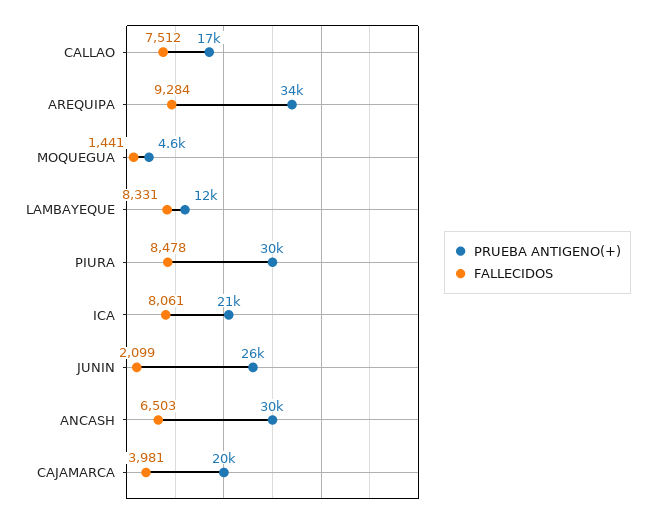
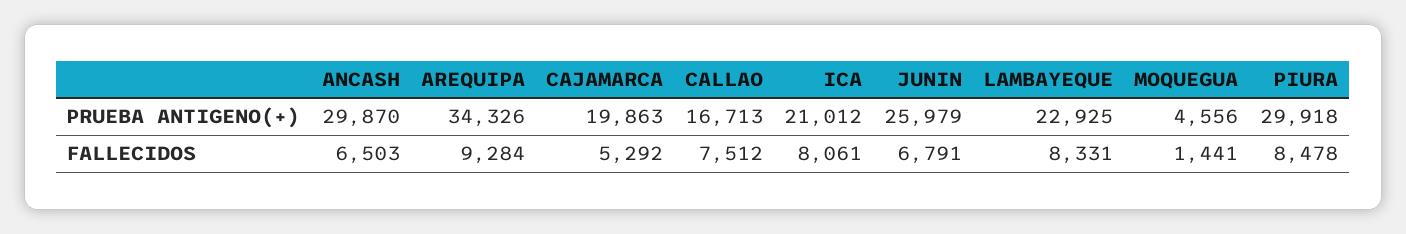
  {
    "PRUEBA ANTIGENO(+)": {
      "CALLAO": 16713,
      "AREQUIPA": 34326,
      "MOQUEGUA": 4556,
-     "LAMBAYEQUE": 12000,
+     "LAMBAYEQUE": 22925,
      "PIURA": 29918,
      "ICA": 21012,
      "JUNIN": 25979,
      "ANCASH": 29870,
      "CAJAMARCA": 19863
    },
    "FALLECIDOS": {
      "CALLAO": 7512,
      "AREQUIPA": 9284,
      "MOQUEGUA": 1441,
      "LAMBAYEQUE": 8331,
      "PIURA": 8478,
      "ICA": 8061,
-     "JUNIN": 2099,
+     "JUNIN": 6791,
      "ANCASH": 6503,
-     "CAJAMARCA": 3981
+     "CAJAMARCA": 5292
    }
  }

